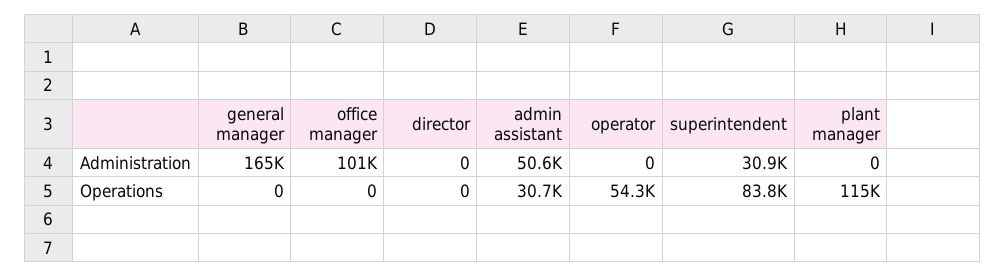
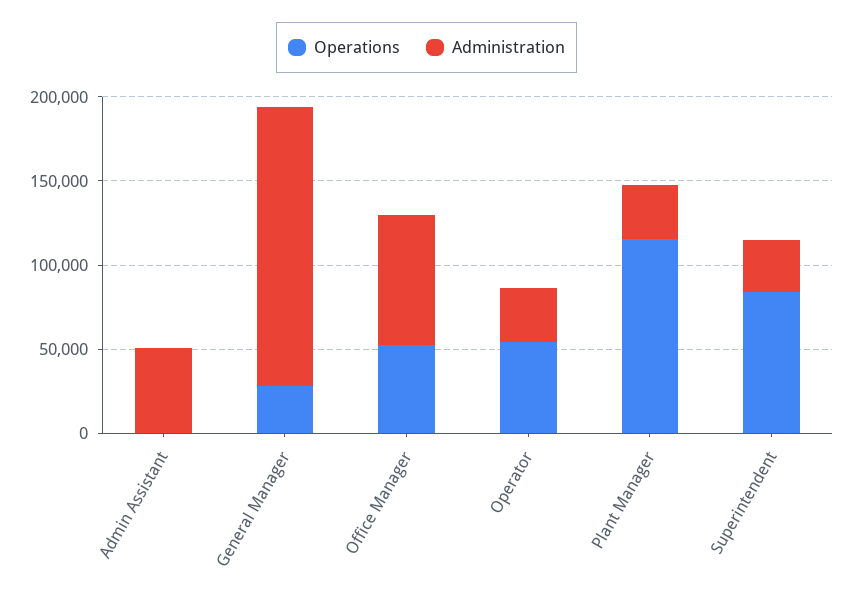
  {
    "Administration": {
      "general manager": 165000,
-     "office manager": 101000,
+     "office manager": 80000,
-     "director": 0,
      "admin assistant": 50600,
-     "operator": 0,
+     "operator": 30000,
      "superintendent": 30900,
-     "plant manager": 0
+     "plant manager": 30000
    },
    "Operations": {
-     "general manager": 0,
+     "general manager": 30000,
-     "office manager": 0,
+     "office manager": 50000,
-     "director": 0,
-     "admin assistant": 30700,
+     "admin assistant": 0,
      "operator": 54300,
      "superintendent": 83800,
      "plant manager": 115000
    }
  }

